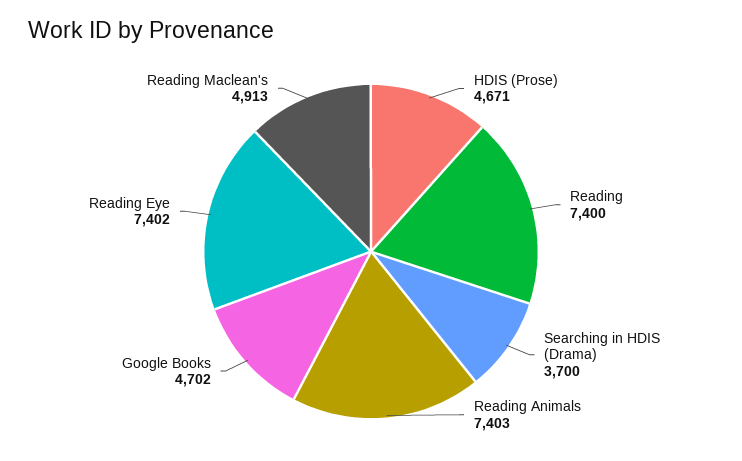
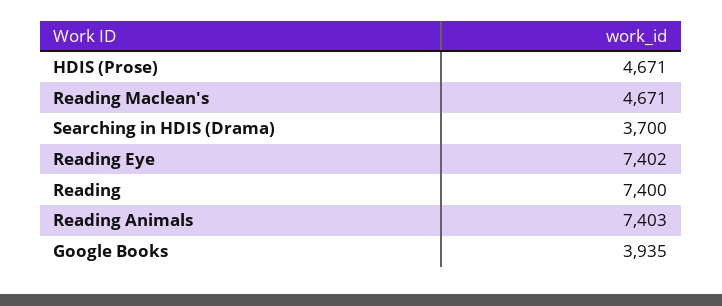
  {
    "HDIS (Prose)": 4671,
    "Reading": 7400,
    "Searching in HDIS (Drama)": 3700,
    "Reading Animals": 7403,
-   "Google Books": 4702,
+   "Google Books": 3935,
    "Reading Eye": 7402,
-   "Reading Maclean's": 4913
+   "Reading Maclean's": 4671
  }

